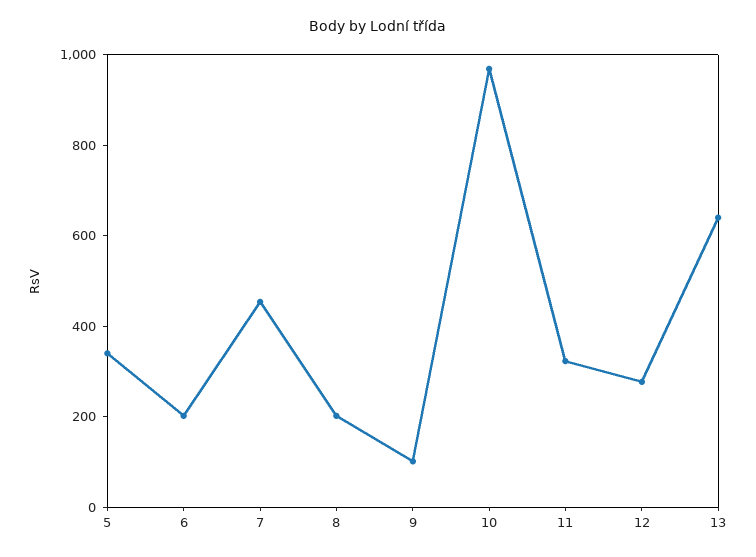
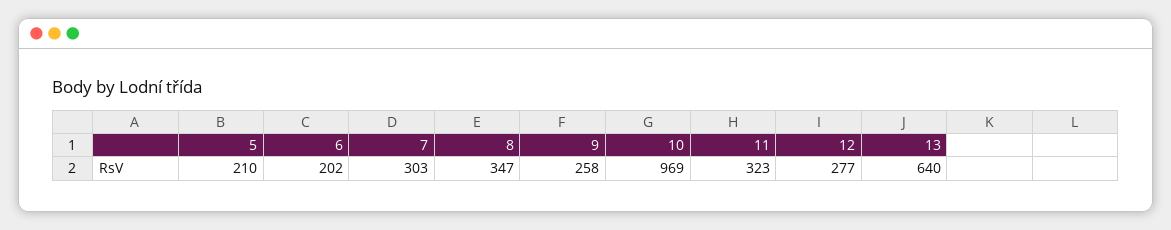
  {
-   "5": 350,
+   "5": 210,
    "6": 202,
-   "7": 450,
+   "7": 303,
-   "8": 200,
+   "8": 347,
-   "9": 100,
+   "9": 258,
    "10": 969,
    "11": 323,
    "12": 277,
    "13": 640
  }

